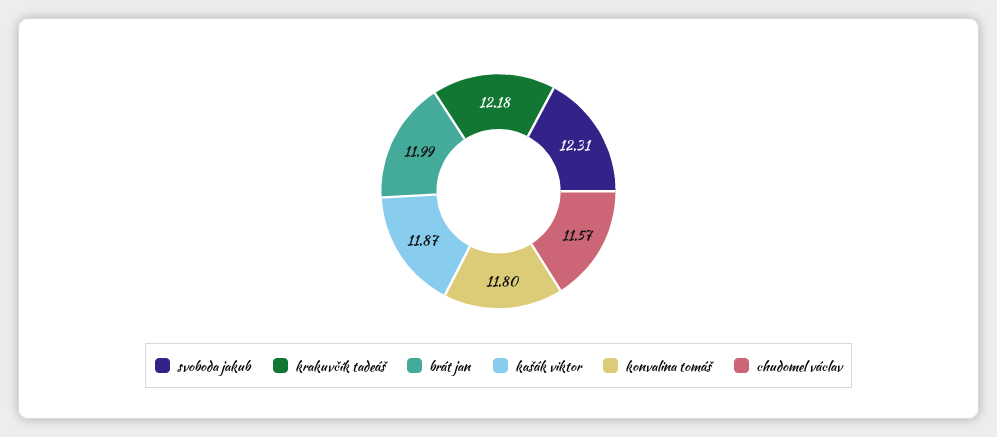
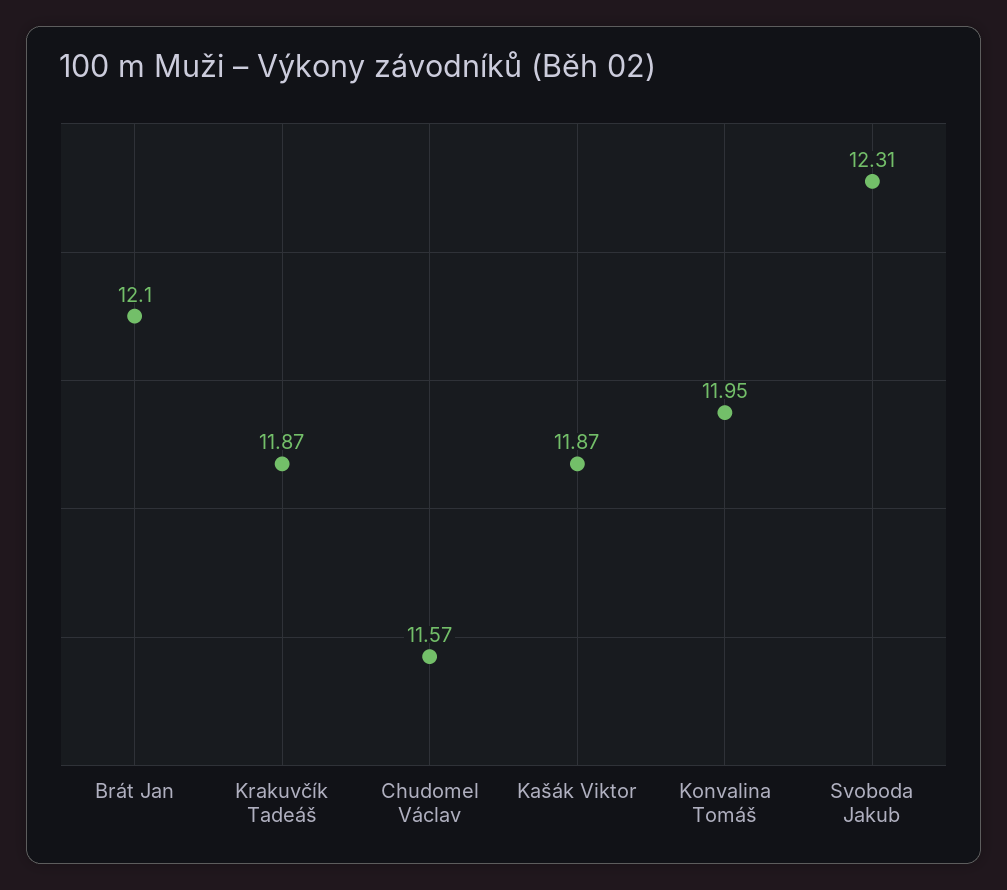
  {
    "svoboda jakub": 12.31,
-   "krakuvčík tadeáš": 12.18,
+   "krakuvčík tadeáš": 11.87,
-   "brát jan": 11.99,
+   "brát jan": 12.1,
    "kašák viktor": 11.87,
-   "konvalina tomáš": 11.8,
+   "konvalina tomáš": 11.95,
    "chudomel václav": 11.57
  }

